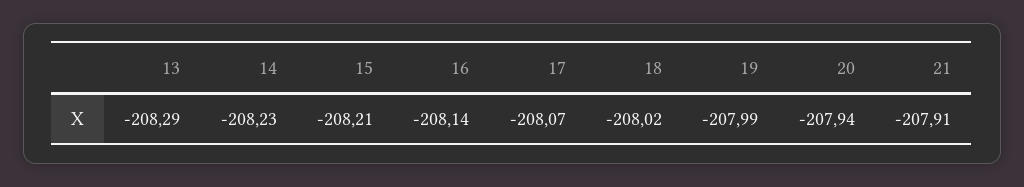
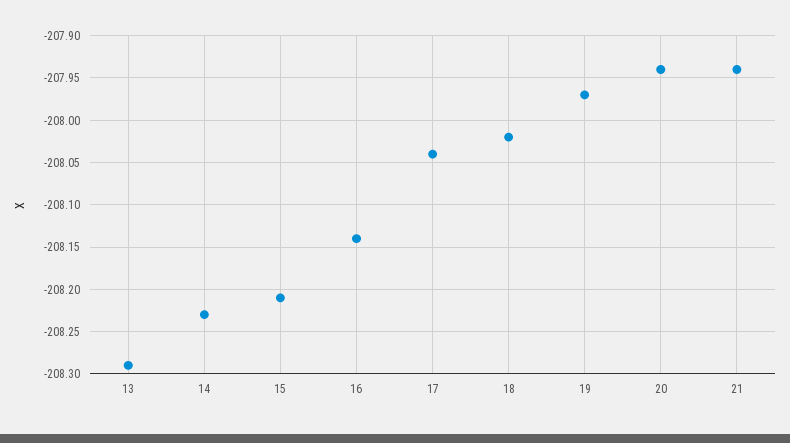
  {
    "13": -208.29,
    "14": -208.23,
    "15": -208.21,
    "16": -208.14,
-   "17": -208.07,
+   "17": -208.04,
    "18": -208.02,
-   "19": -207.99,
+   "19": -207.97,
    "20": -207.94,
-   "21": -207.91
+   "21": -207.94
  }

